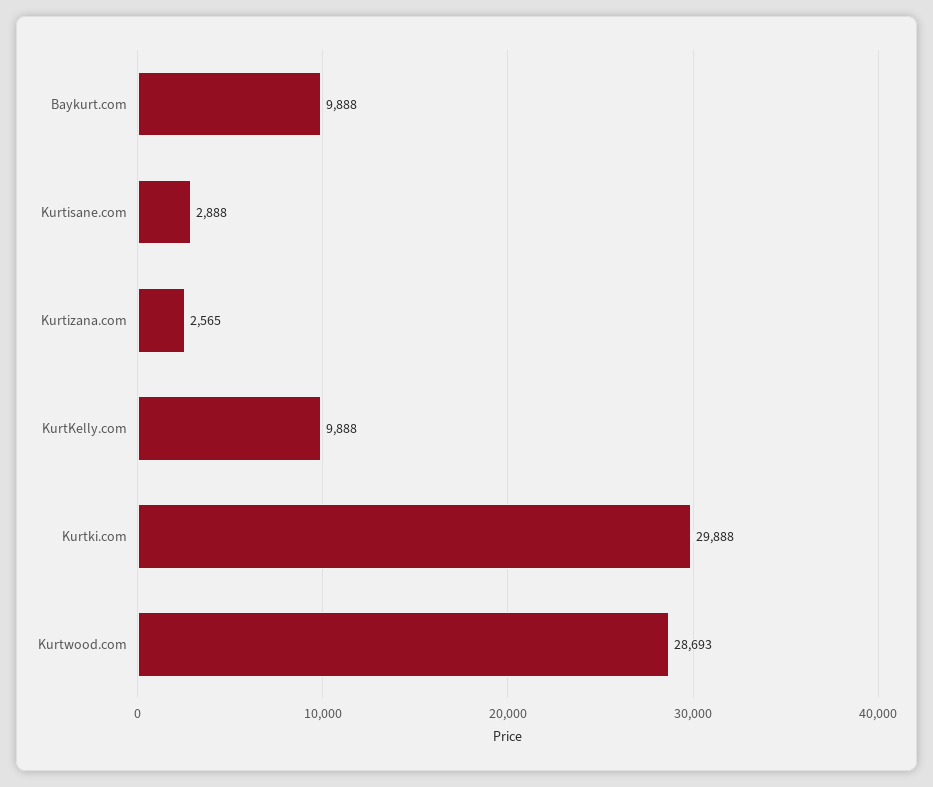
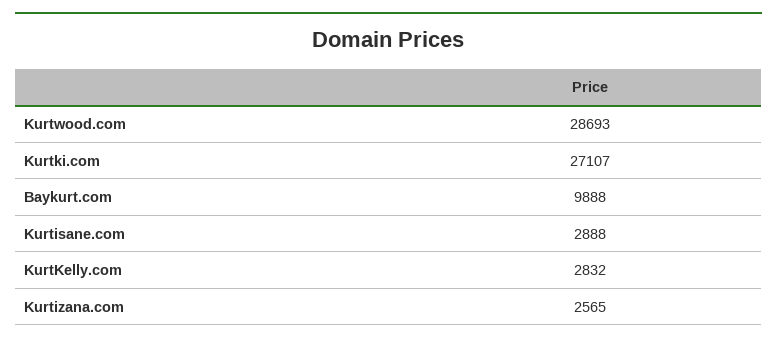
  {
    "Baykurt.com": 9888,
    "Kurtisane.com": 2888,
    "Kurtizana.com": 2565,
-   "KurtKelly.com": 9888,
+   "KurtKelly.com": 2832,
-   "Kurtki.com": 29888,
+   "Kurtki.com": 27107,
    "Kurtwood.com": 28693
  }

